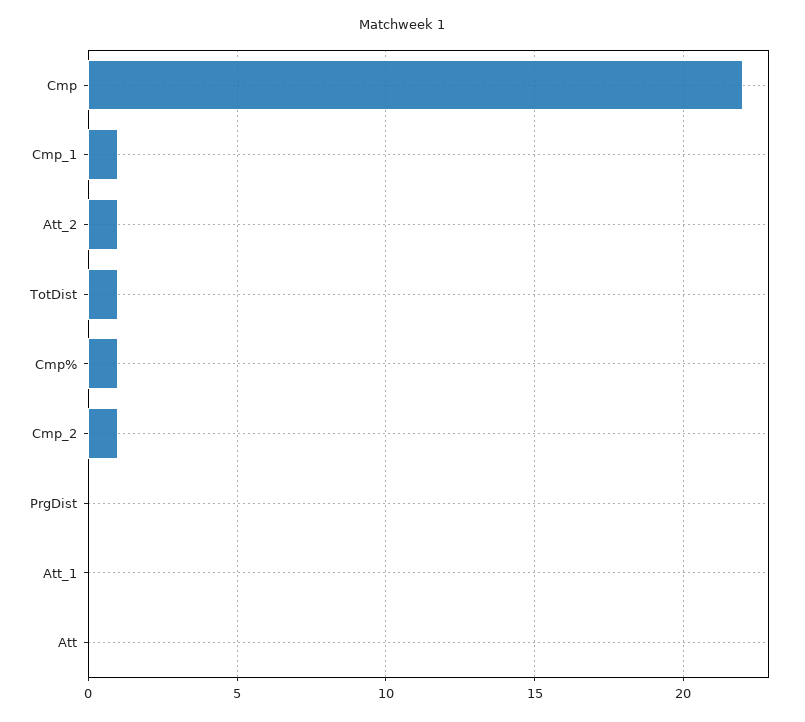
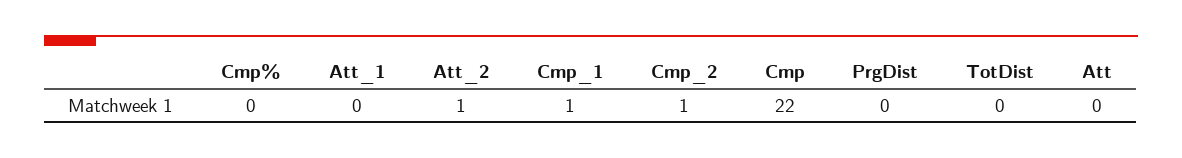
  {
    "Cmp": 22,
    "Cmp_1": 1,
    "Att_2": 1,
-   "TotDist": 1,
+   "TotDist": 0,
-   "Cmp%": 1,
+   "Cmp%": 0,
    "Cmp_2": 1,
    "PrgDist": 0,
    "Att_1": 0,
    "Att": 0
  }

